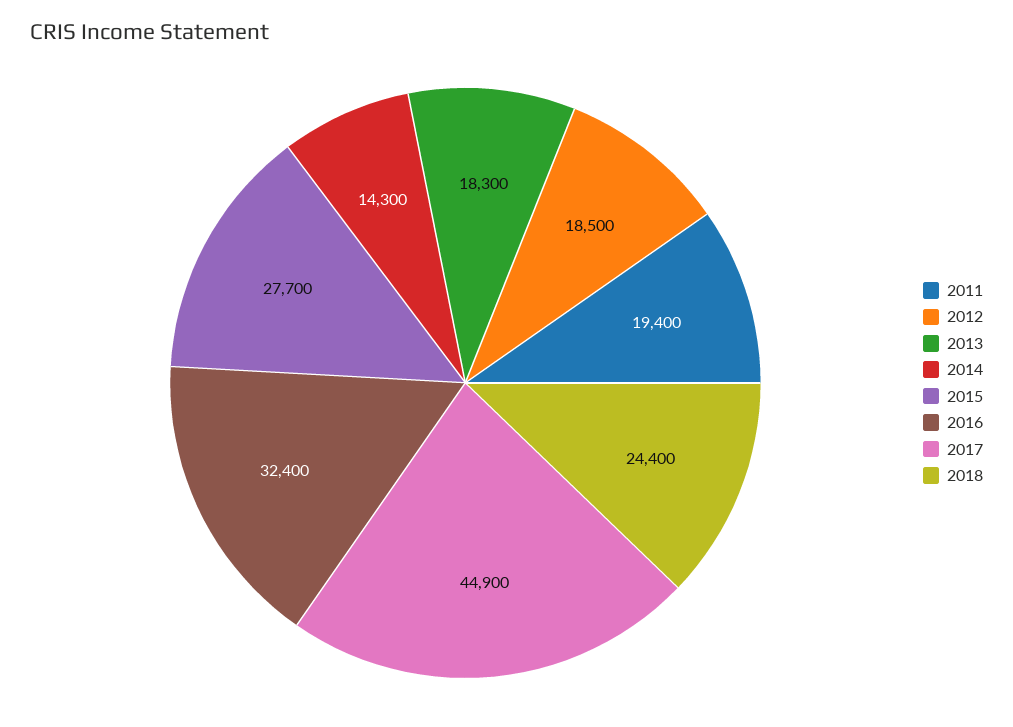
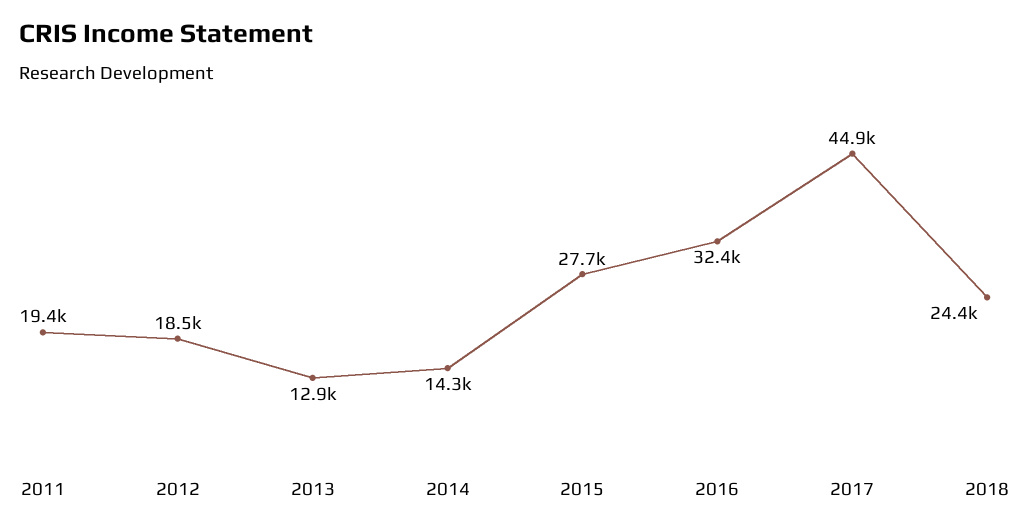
  {
    "2011": 19400,
    "2012": 18500,
-   "2013": 18300,
+   "2013": 12900,
    "2014": 14300,
    "2015": 27700,
    "2016": 32400,
    "2017": 44900,
    "2018": 24400
  }

